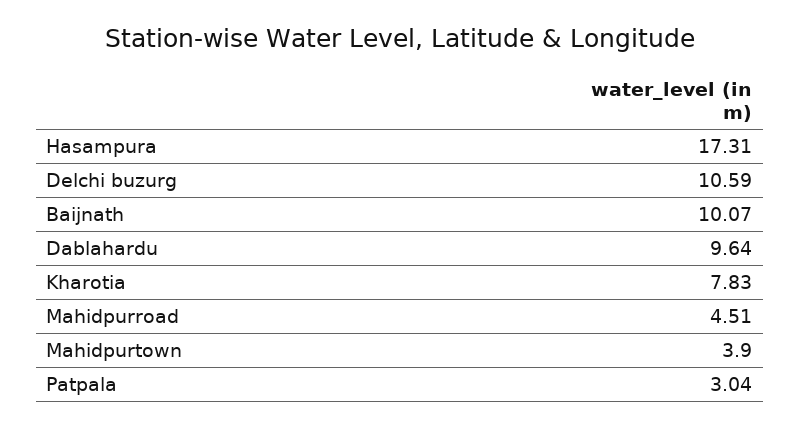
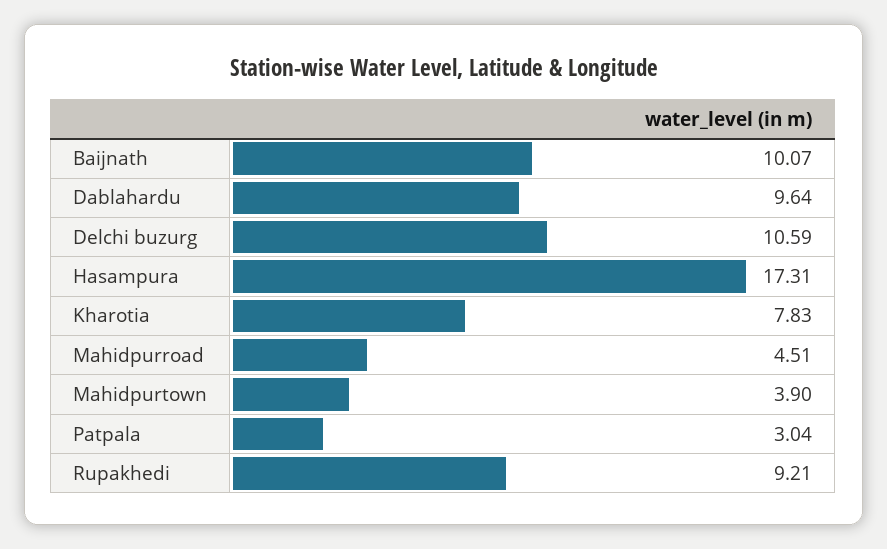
  {
    "Hasampura": 17.31,
    "Delchi buzurg": 10.59,
    "Baijnath": 10.07,
    "Dablahardu": 9.64,
    "Kharotia": 7.83,
    "Mahidpurroad": 4.51,
    "Mahidpurtown": 3.9,
-   "Patpala": 3.04
+   "Patpala": 3.04,
+   "Rupakhedi": 9.21
  }

